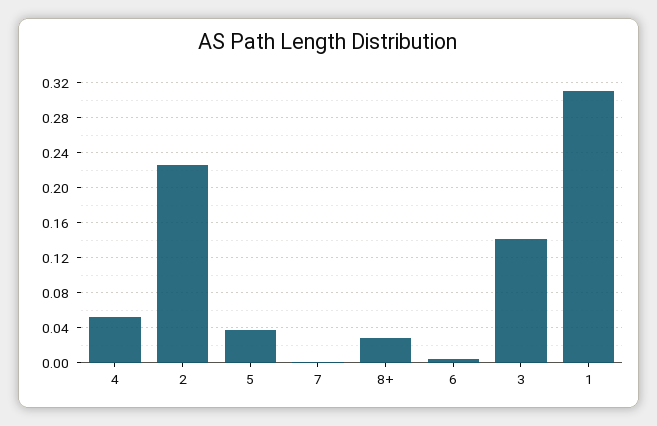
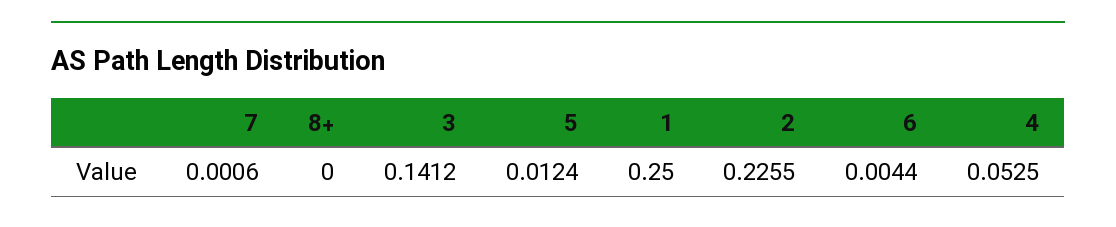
  {
    "4": 0.0525,
    "2": 0.2255,
-   "5": 0.04,
+   "5": 0.0124,
    "7": 0.0006,
-   "8+": 0.03,
+   "8+": 0,
    "6": 0.0044,
    "3": 0.1412,
-   "1": 0.31
+   "1": 0.25
  }

